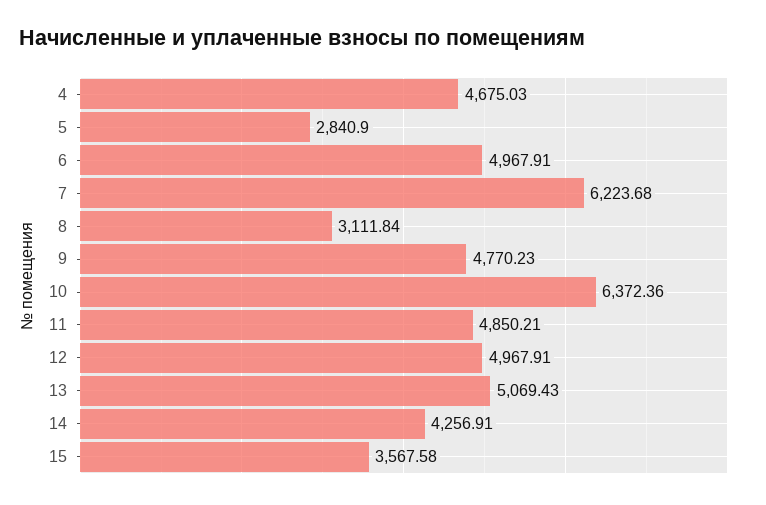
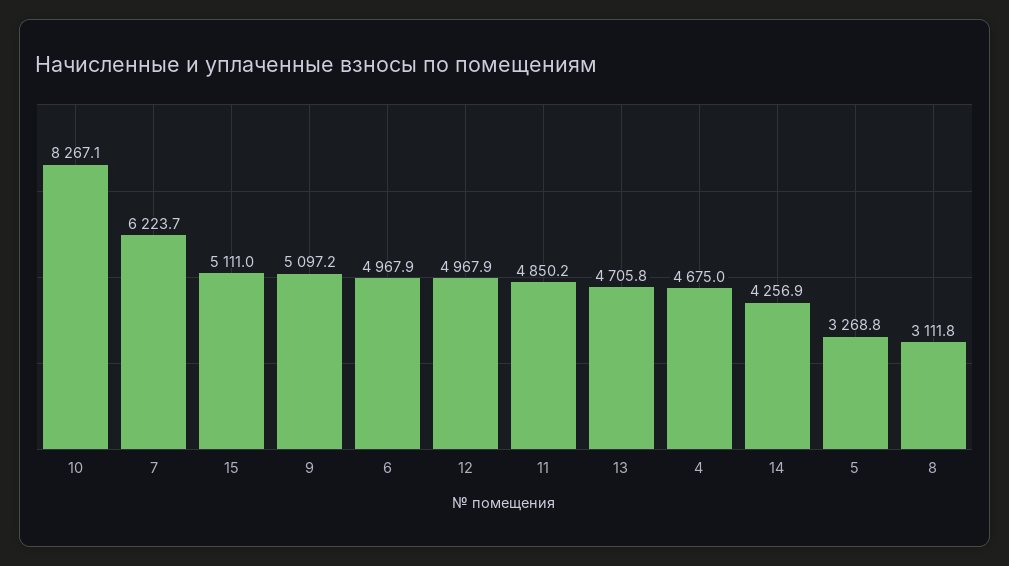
  {
    "4": 4675.03,
-   "5": 2840.9,
+   "5": 3268.8,
    "6": 4967.91,
    "7": 6223.68,
    "8": 3111.84,
-   "9": 4770.23,
+   "9": 5097.2,
-   "10": 6372.36,
+   "10": 8267.1,
    "11": 4850.21,
    "12": 4967.91,
-   "13": 5069.43,
+   "13": 4705.8,
    "14": 4256.91,
-   "15": 3567.58
+   "15": 5111
  }

